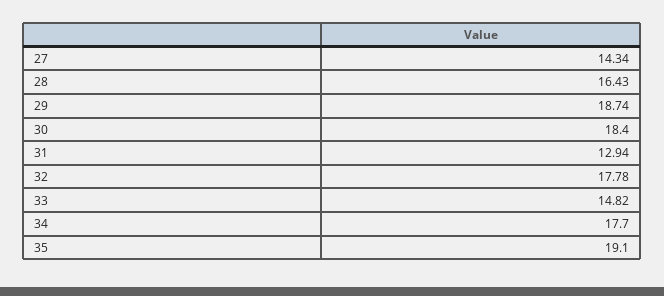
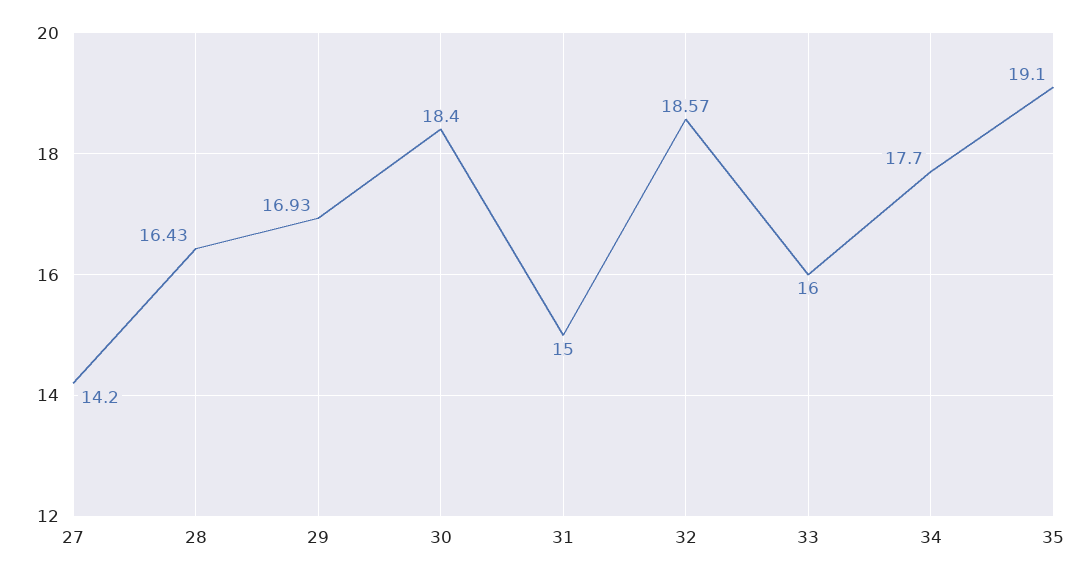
  {
-   "27": 14.34,
+   "27": 14.2,
    "28": 16.43,
-   "29": 18.74,
+   "29": 16.93,
    "30": 18.4,
-   "31": 12.94,
+   "31": 15,
-   "32": 17.78,
+   "32": 18.57,
-   "33": 14.82,
+   "33": 16,
    "34": 17.7,
    "35": 19.1
  }

